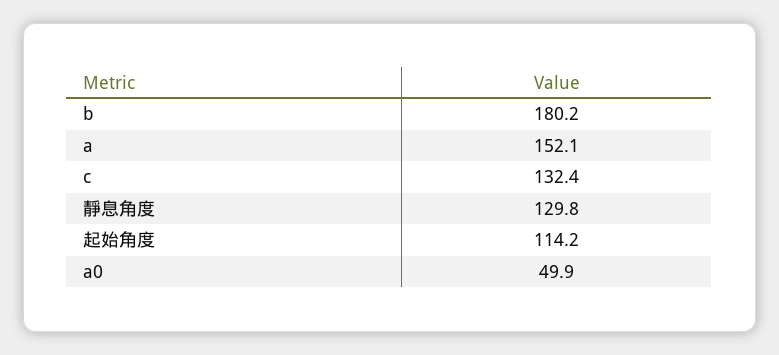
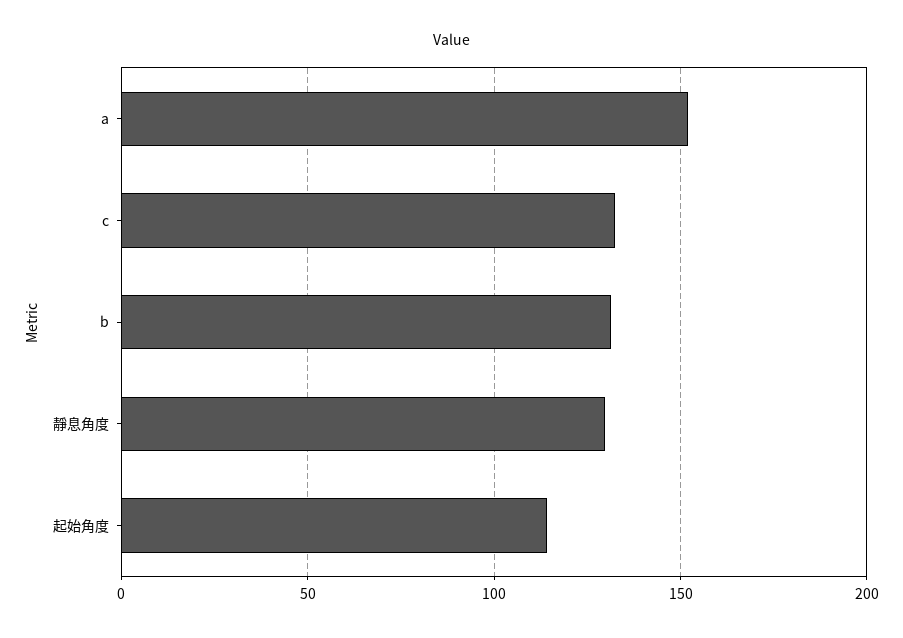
  {
-   "b": 180.2,
+   "b": 130,
    "a": 152.1,
    "c": 132.4,
    "靜息角度": 129.8,
-   "起始角度": 114.2,
+   "起始角度": 114.2
-   "a0": 49.9
  }

